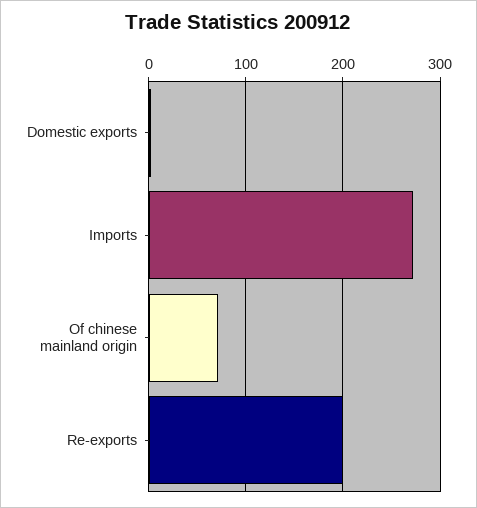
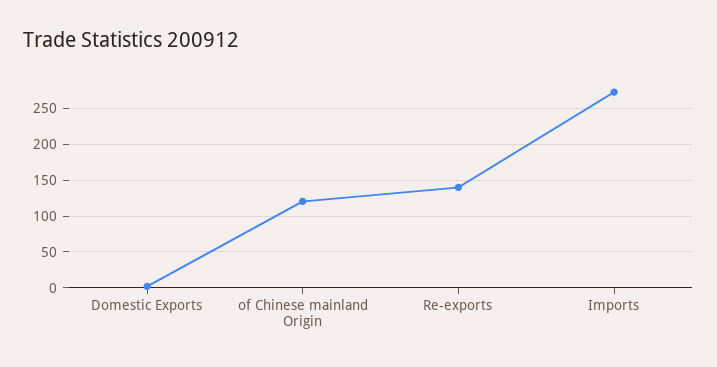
  {
    "Domestic exports": 0,
    "Imports": 270,
-   "Of chinese mainland origin": 70,
+   "Of chinese mainland origin": 120,
-   "Re-exports": 200
+   "Re-exports": 140
  }

